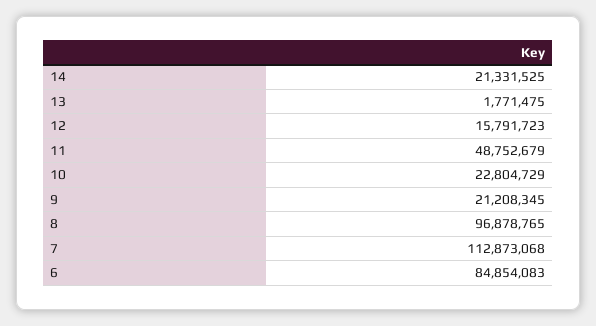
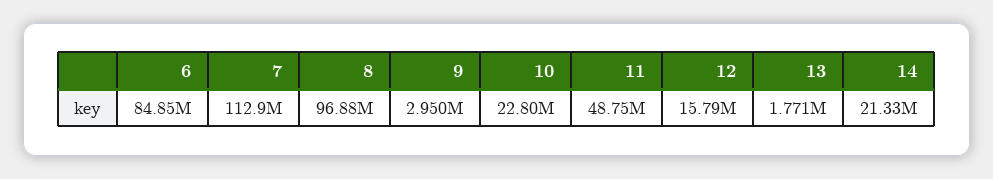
  {
    "14": 21331525,
    "13": 1771475,
    "12": 15791723,
    "11": 48752679,
    "10": 22804729,
-   "9": 21208345,
+   "9": 2950000,
    "8": 96878765,
    "7": 112873068,
    "6": 84854083
  }

